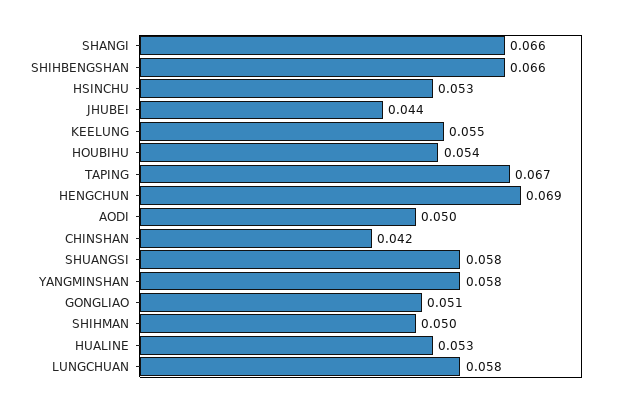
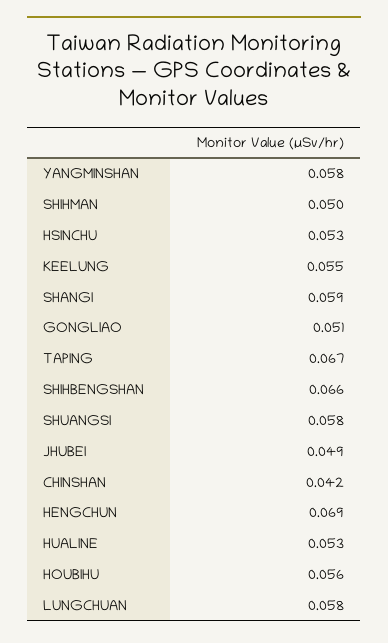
  {
-   "SHANGI": 0.066,
+   "SHANGI": 0.059,
    "SHIHBENGSHAN": 0.066,
    "HSINCHU": 0.053,
-   "JHUBEI": 0.044,
+   "JHUBEI": 0.049,
    "KEELUNG": 0.055,
-   "HOUBIHU": 0.054,
+   "HOUBIHU": 0.056,
    "TAPING": 0.067,
    "HENGCHUN": 0.069,
-   "AODI": 0.05,
    "CHINSHAN": 0.042,
    "SHUANGSI": 0.058,
    "YANGMINSHAN": 0.058,
    "GONGLIAO": 0.051,
    "SHIHMAN": 0.05,
    "HUALINE": 0.053,
    "LUNGCHUAN": 0.058
  }

